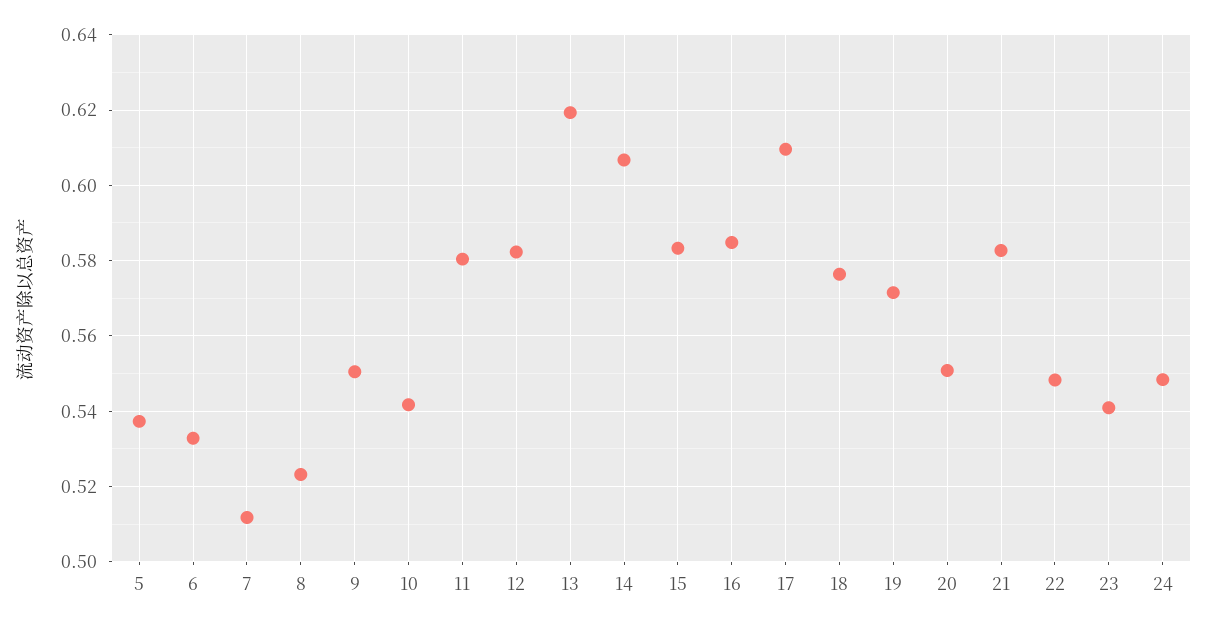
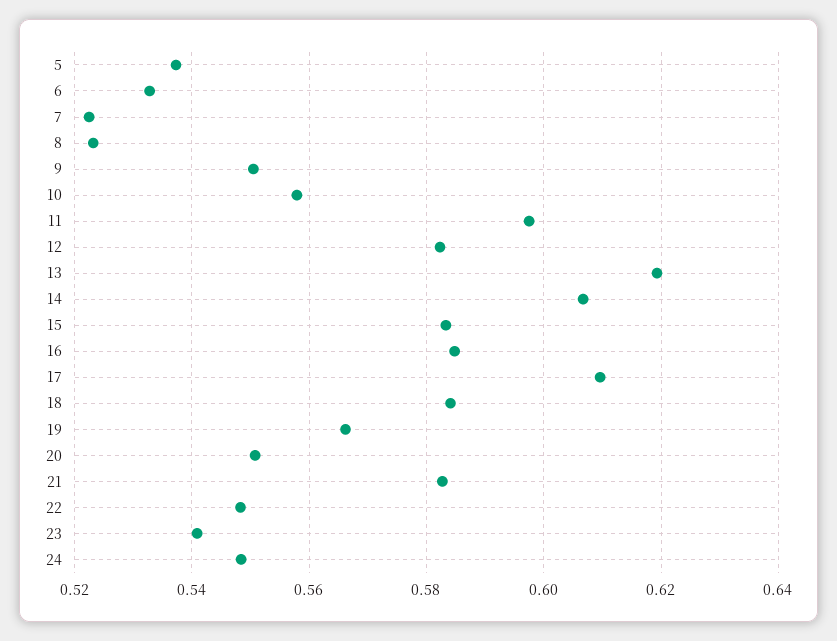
  {
    "5": 0.538,
    "6": 0.532,
-   "7": 0.512,
+   "7": 0.522,
    "8": 0.524,
    "9": 0.55,
-   "10": 0.542,
+   "10": 0.558,
-   "11": 0.58,
+   "11": 0.598,
    "12": 0.582,
    "13": 0.62,
    "14": 0.606,
    "15": 0.584,
    "16": 0.584,
    "17": 0.61,
-   "18": 0.576,
+   "18": 0.584,
-   "19": 0.572,
+   "19": 0.566,
    "20": 0.55,
    "21": 0.582,
    "22": 0.548,
    "23": 0.54,
    "24": 0.548
  }

